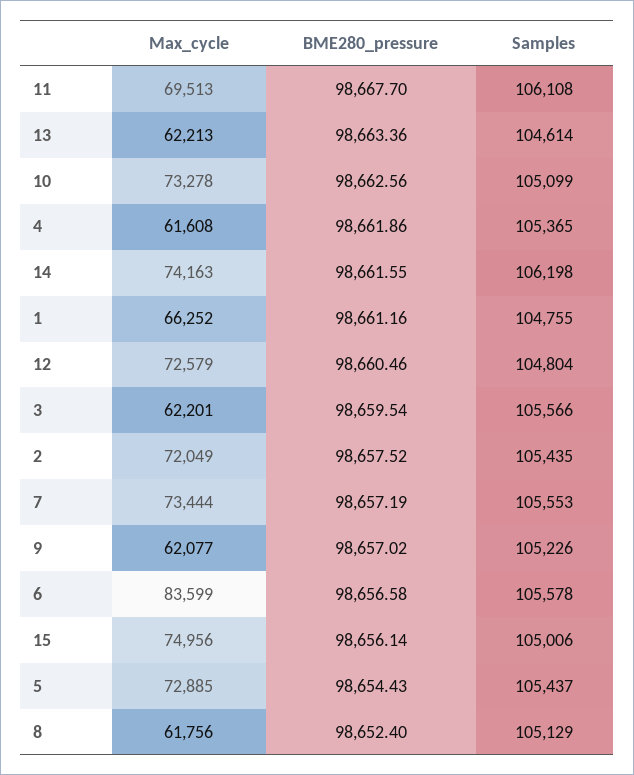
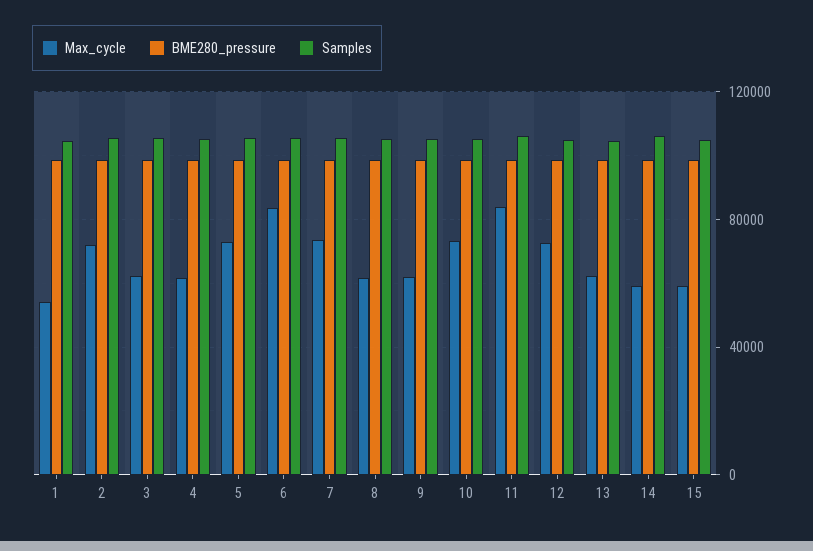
  {
    "Max_cycle": {
-     "11": 69513,
+     "11": 85000,
      "13": 62213,
      "10": 73278,
      "4": 61608,
-     "14": 74163,
+     "14": 60000,
-     "1": 66252,
+     "1": 55000,
      "12": 72579,
      "3": 62201,
      "2": 72049,
      "7": 73444,
      "9": 62077,
      "6": 83599,
-     "15": 74956,
+     "15": 60000,
      "5": 72885,
      "8": 61756
    },
    "BME280_pressure": {
      "11": 98667.7,
      "13": 98663.36,
      "10": 98662.56,
      "4": 98661.86,
      "14": 98661.55,
      "1": 98661.16,
      "12": 98660.46,
      "3": 98659.54,
      "2": 98657.52,
      "7": 98657.19,
      "9": 98657.02,
      "6": 98656.58,
      "15": 98656.14,
      "5": 98654.43,
      "8": 98652.4
    },
    "Samples": {
      "11": 106108,
      "13": 104614,
      "10": 105099,
      "4": 105365,
      "14": 106198,
      "1": 104755,
      "12": 104804,
      "3": 105566,
      "2": 105435,
      "7": 105553,
      "9": 105226,
      "6": 105578,
      "15": 105006,
      "5": 105437,
      "8": 105129
    }
  }

